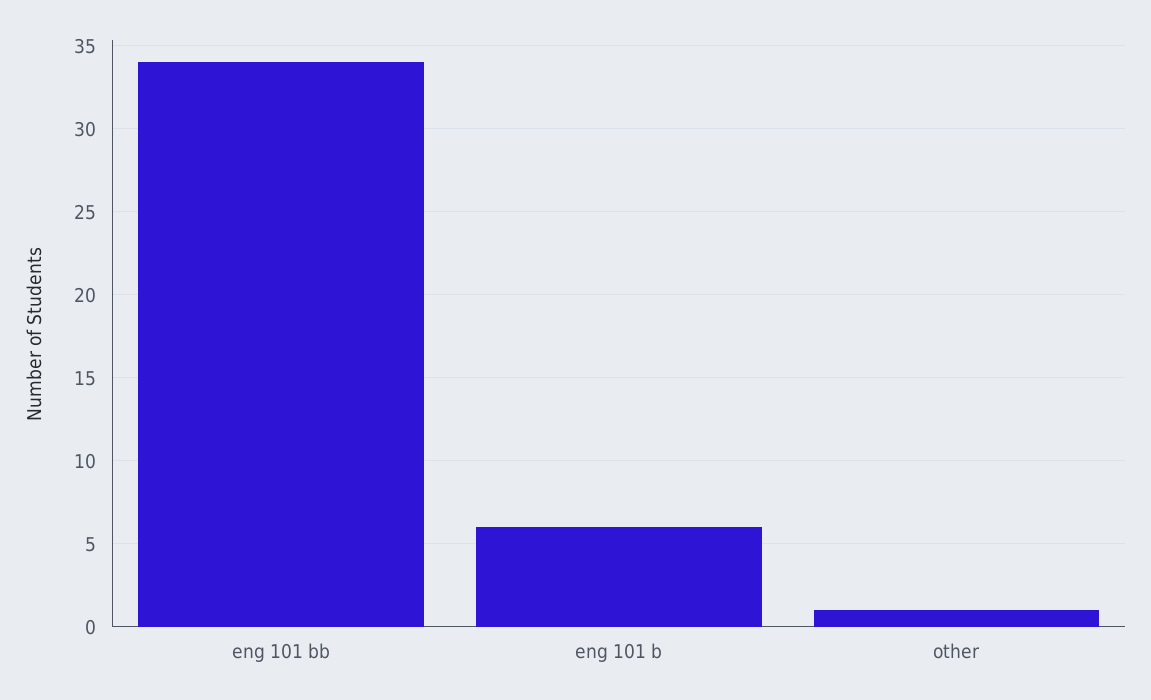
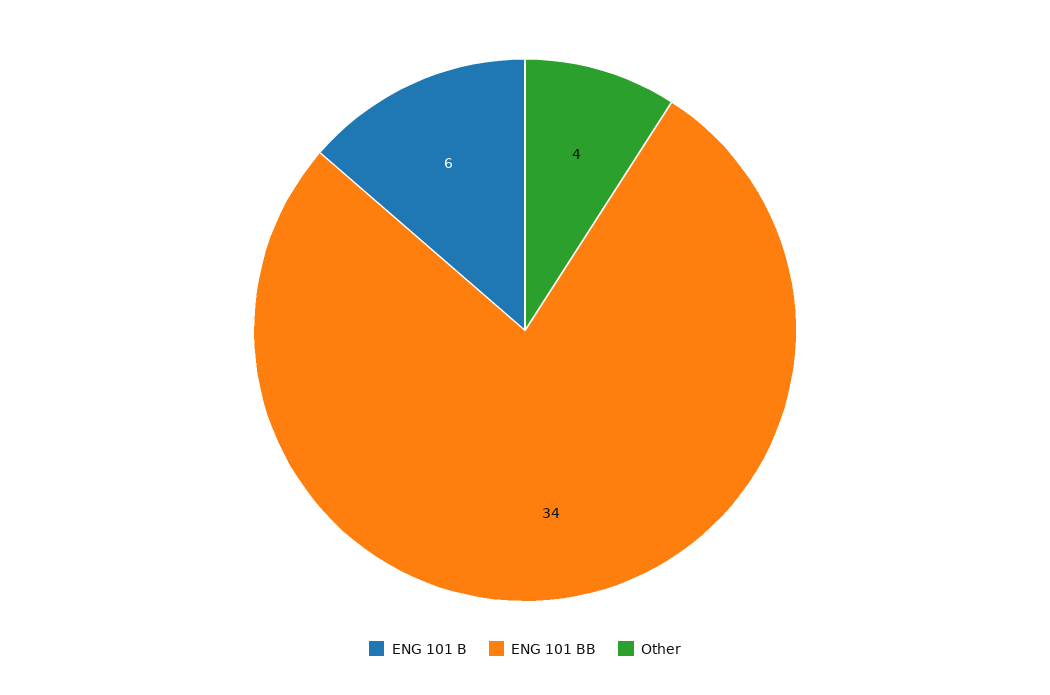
  {
    "eng 101 bb": 34,
    "eng 101 b": 6,
-   "other": 1
+   "other": 4
  }

